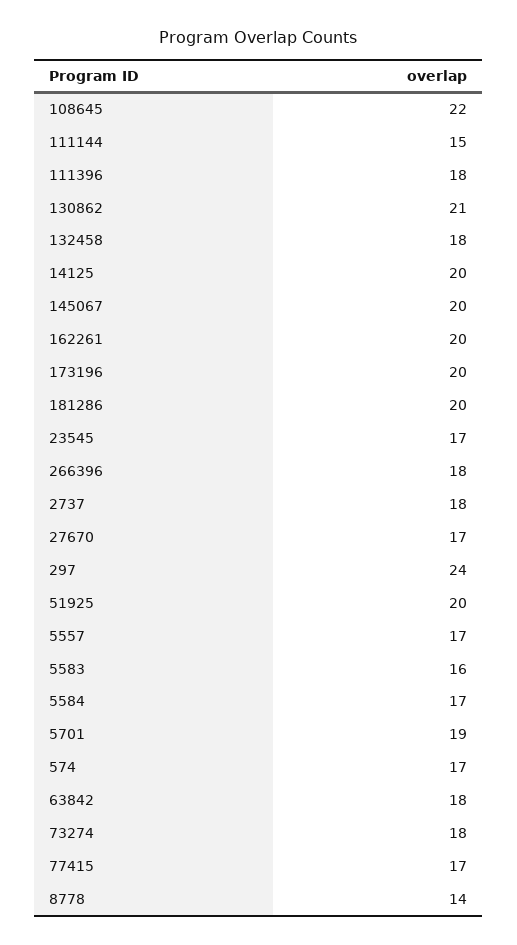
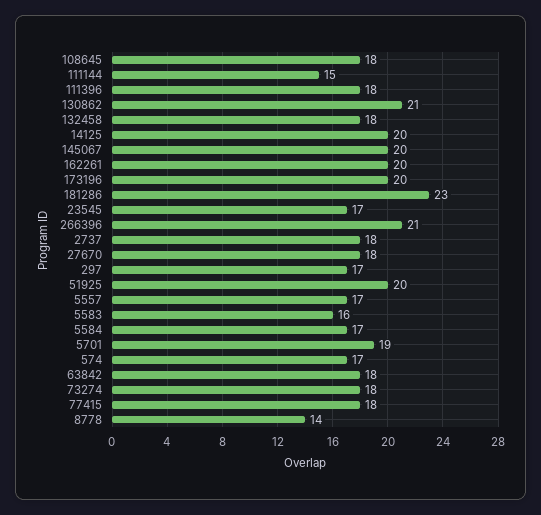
  {
-   "108645": 22,
+   "108645": 18,
    "111144": 15,
    "111396": 18,
    "130862": 21,
    "132458": 18,
    "14125": 20,
    "145067": 20,
    "162261": 20,
    "173196": 20,
-   "181286": 20,
+   "181286": 23,
    "23545": 17,
-   "266396": 18,
+   "266396": 21,
    "2737": 18,
-   "27670": 17,
+   "27670": 18,
-   "297": 24,
+   "297": 17,
    "51925": 20,
    "5557": 17,
    "5583": 16,
    "5584": 17,
    "5701": 19,
    "574": 17,
    "63842": 18,
    "73274": 18,
-   "77415": 17,
+   "77415": 18,
    "8778": 14
  }

